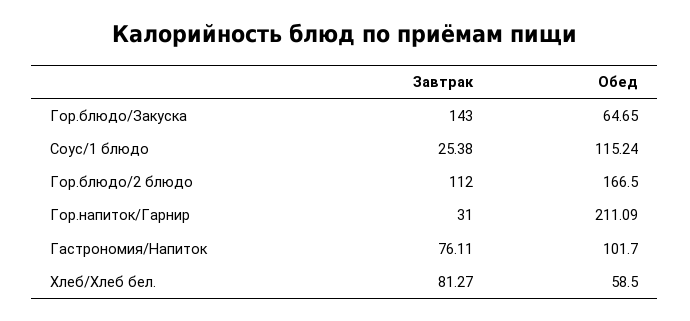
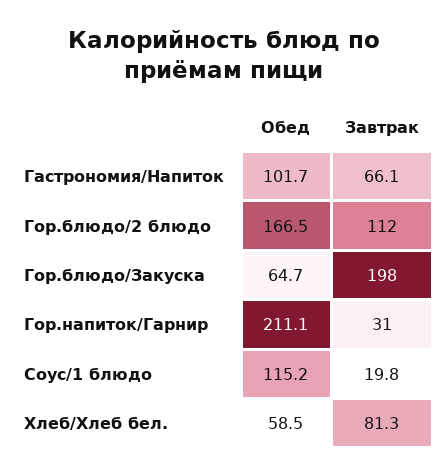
  {
    "Завтрак": {
-     "Гор.блюдо/Закуска": 143,
+     "Гор.блюдо/Закуска": 198,
-     "Соус/1 блюдо": 25.38,
+     "Соус/1 блюдо": 19.8,
      "Гор.блюдо/2 блюдо": 112,
      "Гор.напиток/Гарнир": 31,
-     "Гастрономия/Напиток": 76.11,
+     "Гастрономия/Напиток": 66.1,
      "Хлеб/Хлеб бел.": 81.27
    },
    "Обед": {
      "Гор.блюдо/Закуска": 64.65,
      "Соус/1 блюдо": 115.24,
      "Гор.блюдо/2 блюдо": 166.5,
      "Гор.напиток/Гарнир": 211.09,
      "Гастрономия/Напиток": 101.7,
      "Хлеб/Хлеб бел.": 58.5
    }
  }

